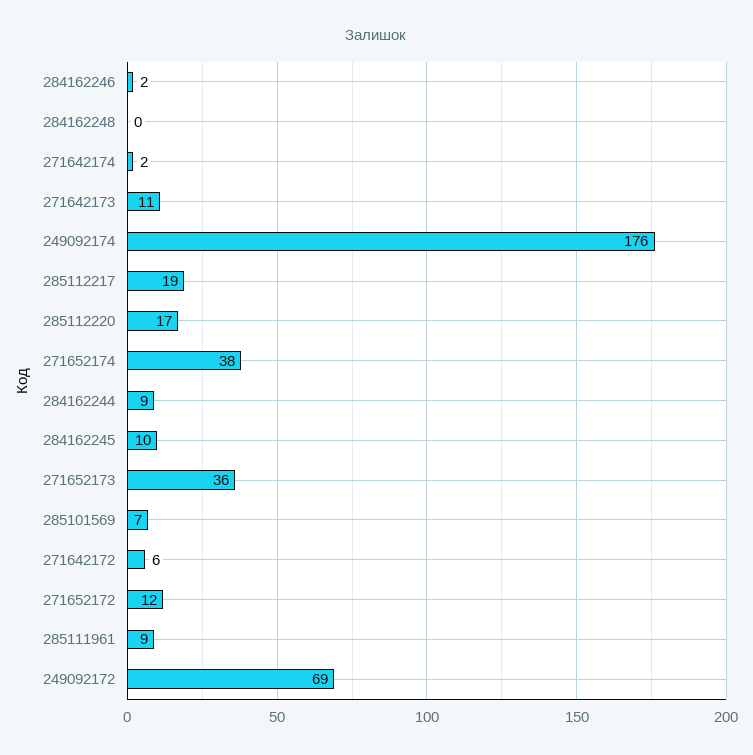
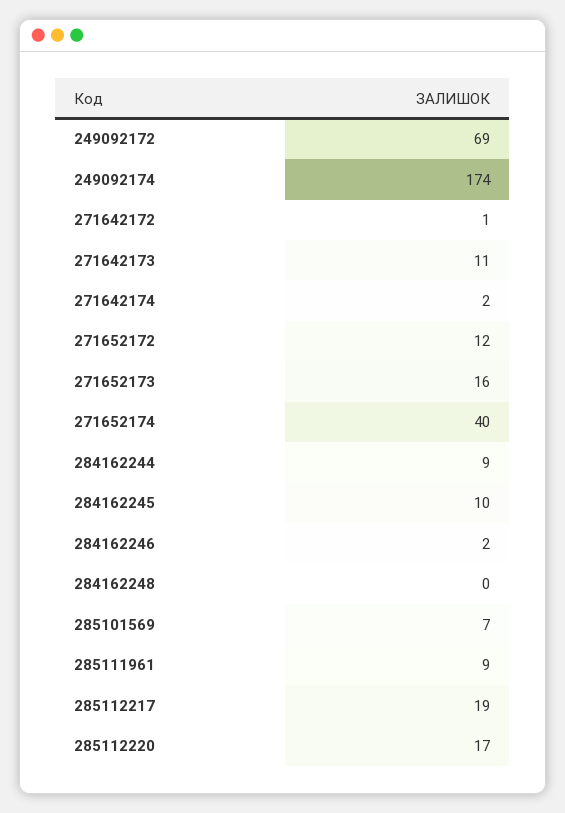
  {
    "284162246": 2,
    "284162248": 0,
    "271642174": 2,
    "271642173": 11,
-   "249092174": 176,
+   "249092174": 174,
    "285112217": 19,
    "285112220": 17,
-   "271652174": 38,
+   "271652174": 40,
    "284162244": 9,
    "284162245": 10,
-   "271652173": 36,
+   "271652173": 16,
    "285101569": 7,
-   "271642172": 6,
+   "271642172": 1,
    "271652172": 12,
    "285111961": 9,
    "249092172": 69
  }

